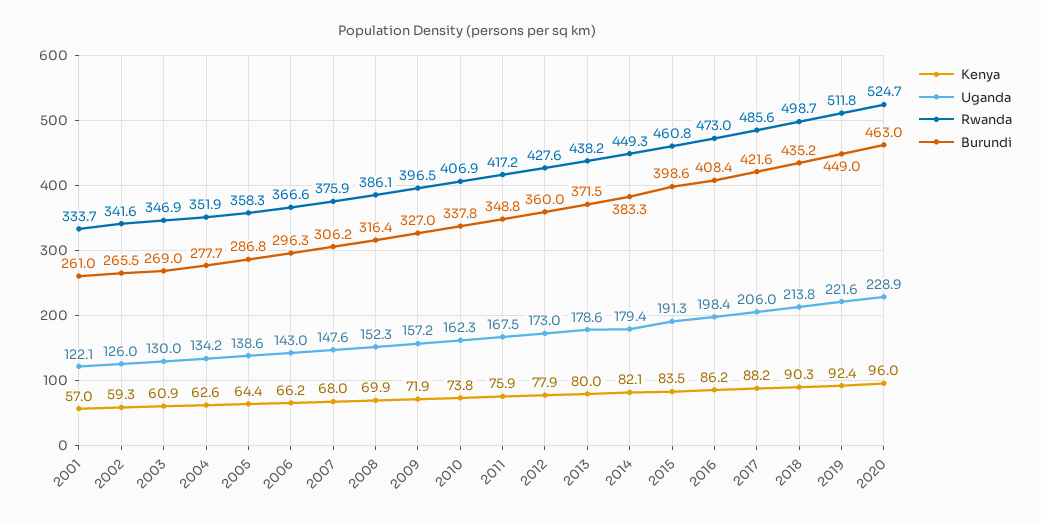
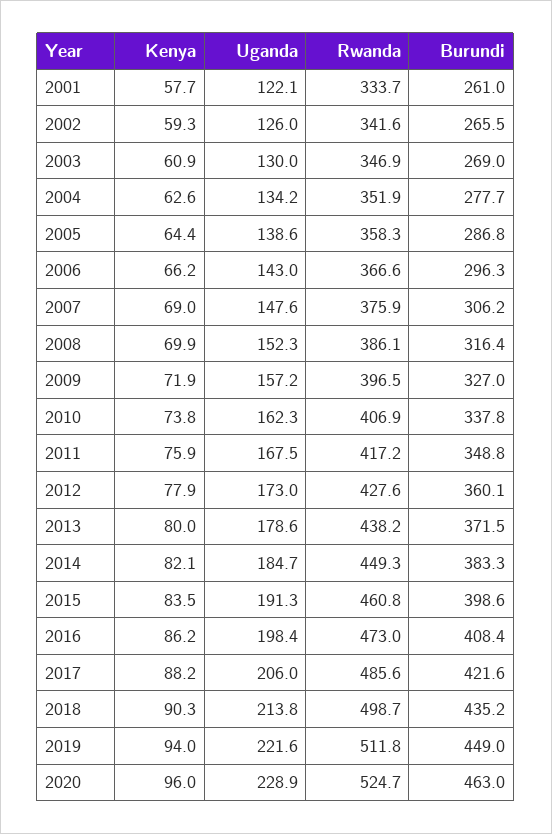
  {
    "Kenya": {
-     "2001": 57,
+     "2001": 57.7,
      "2002": 59.3,
      "2003": 60.9,
      "2004": 62.6,
      "2005": 64.4,
      "2006": 66.2,
-     "2007": 68,
+     "2007": 69,
      "2008": 69.9,
      "2009": 71.9,
      "2010": 73.8,
      "2011": 75.9,
      "2012": 77.9,
      "2013": 80,
      "2014": 82.1,
      "2015": 83.5,
      "2016": 86.2,
      "2017": 88.2,
      "2018": 90.3,
-     "2019": 92.4,
+     "2019": 94,
      "2020": 96
    },
    "Uganda": {
      "2001": 122.1,
      "2002": 126,
      "2003": 130,
      "2004": 134.2,
      "2005": 138.6,
      "2006": 143,
      "2007": 147.6,
      "2008": 152.3,
      "2009": 157.2,
      "2010": 162.3,
      "2011": 167.5,
      "2012": 173,
      "2013": 178.6,
-     "2014": 179.4,
+     "2014": 184.7,
      "2015": 191.3,
      "2016": 198.4,
      "2017": 206,
      "2018": 213.8,
      "2019": 221.6,
      "2020": 228.9
    },
    "Rwanda": {
      "2001": 333.7,
      "2002": 341.6,
      "2003": 346.9,
      "2004": 351.9,
      "2005": 358.3,
      "2006": 366.6,
      "2007": 375.9,
      "2008": 386.1,
      "2009": 396.5,
      "2010": 406.9,
      "2011": 417.2,
      "2012": 427.6,
      "2013": 438.2,
      "2014": 449.3,
      "2015": 460.8,
      "2016": 473,
      "2017": 485.6,
      "2018": 498.7,
      "2019": 511.8,
      "2020": 524.7
    },
    "Burundi": {
      "2001": 261,
      "2002": 265.5,
      "2003": 269,
      "2004": 277.7,
      "2005": 286.8,
      "2006": 296.3,
      "2007": 306.2,
      "2008": 316.4,
      "2009": 327,
      "2010": 337.8,
      "2011": 348.8,
-     "2012": 360,
+     "2012": 360.1,
      "2013": 371.5,
      "2014": 383.3,
      "2015": 398.6,
      "2016": 408.4,
      "2017": 421.6,
      "2018": 435.2,
      "2019": 449,
      "2020": 463
    }
  }

